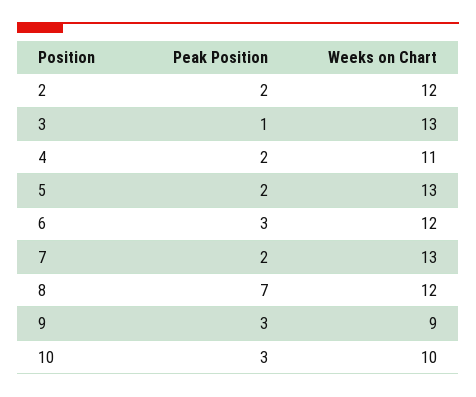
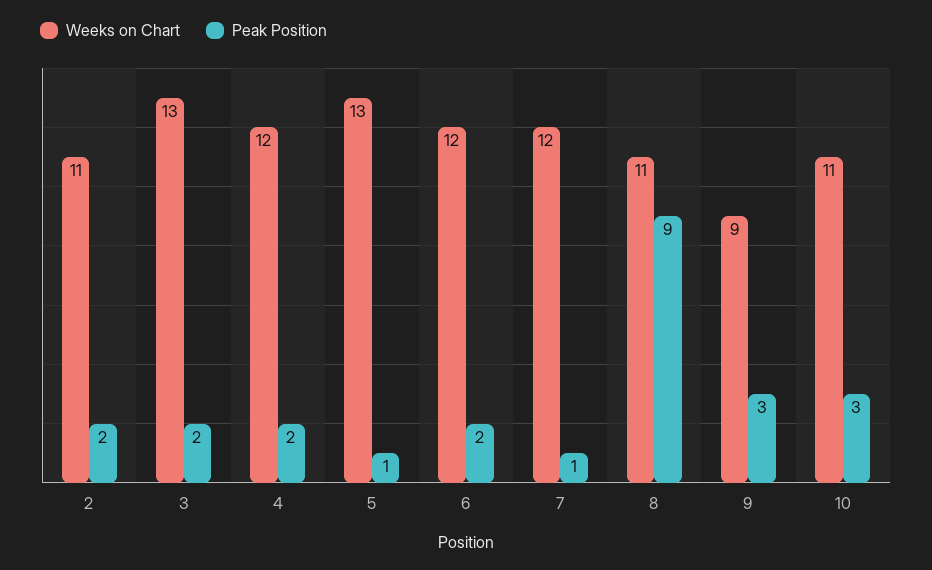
  {
    "Peak Position": {
      "2": 2,
-     "3": 1,
+     "3": 2,
      "4": 2,
-     "5": 2,
+     "5": 1,
-     "6": 3,
+     "6": 2,
-     "7": 2,
+     "7": 1,
-     "8": 7,
+     "8": 9,
      "9": 3,
      "10": 3
    },
    "Weeks on Chart": {
-     "2": 12,
+     "2": 11,
      "3": 13,
-     "4": 11,
+     "4": 12,
      "5": 13,
      "6": 12,
-     "7": 13,
+     "7": 12,
-     "8": 12,
+     "8": 11,
      "9": 9,
-     "10": 10
+     "10": 11
    }
  }

